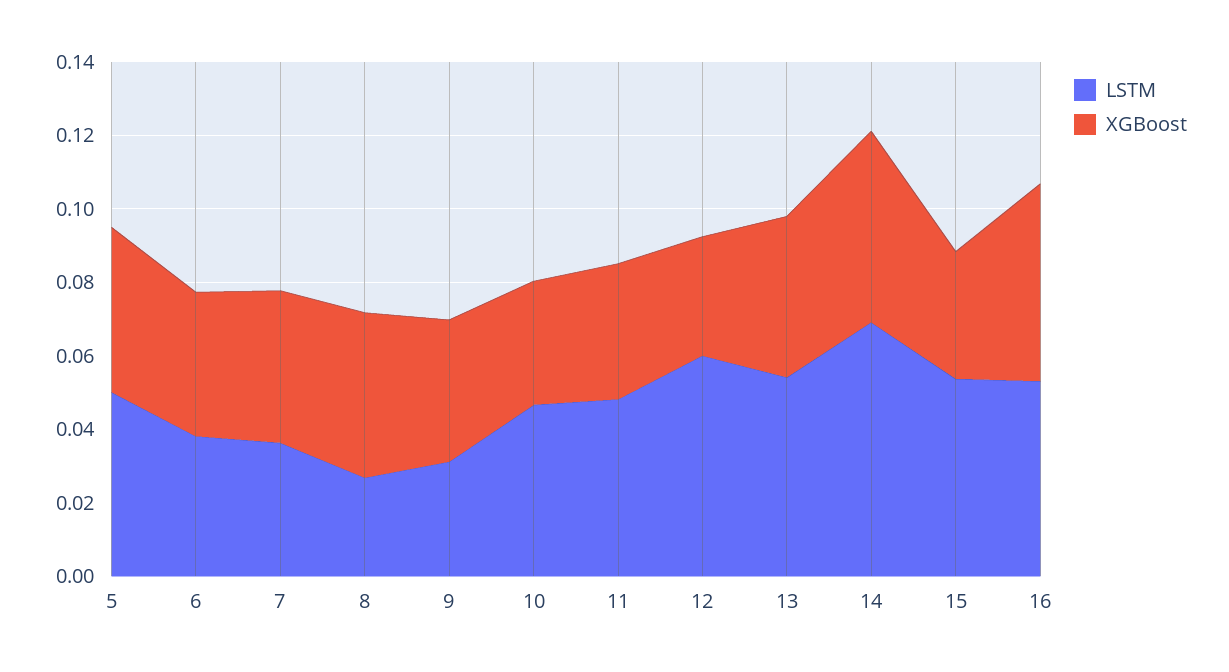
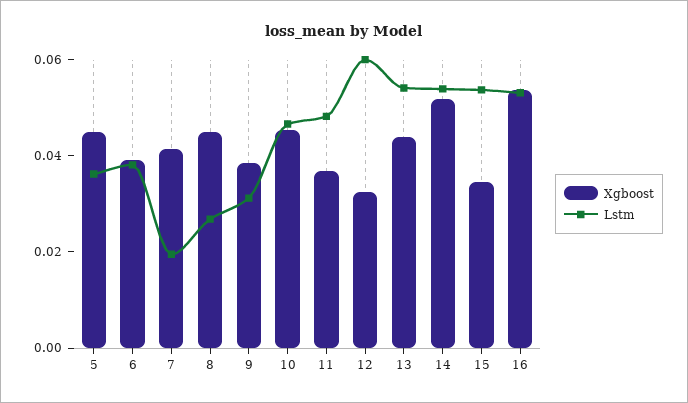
  {
    "LSTM": {
-     "5": 0.05,
+     "5": 0.035,
      "6": 0.04,
-     "7": 0.035,
+     "7": 0.02,
      "8": 0.025,
      "9": 0.03,
      "10": 0.045,
      "11": 0.05,
      "12": 0.06,
      "13": 0.055,
-     "14": 0.07,
+     "14": 0.055,
      "15": 0.055,
      "16": 0.055
    },
    "XGBoost": {
      "5": 0.045,
      "6": 0.04,
      "7": 0.04,
      "8": 0.045,
      "9": 0.04,
-     "10": 0.035,
+     "10": 0.045,
      "11": 0.035,
      "12": 0.03,
      "13": 0.045,
      "14": 0.05,
      "15": 0.035,
      "16": 0.055
    }
  }

